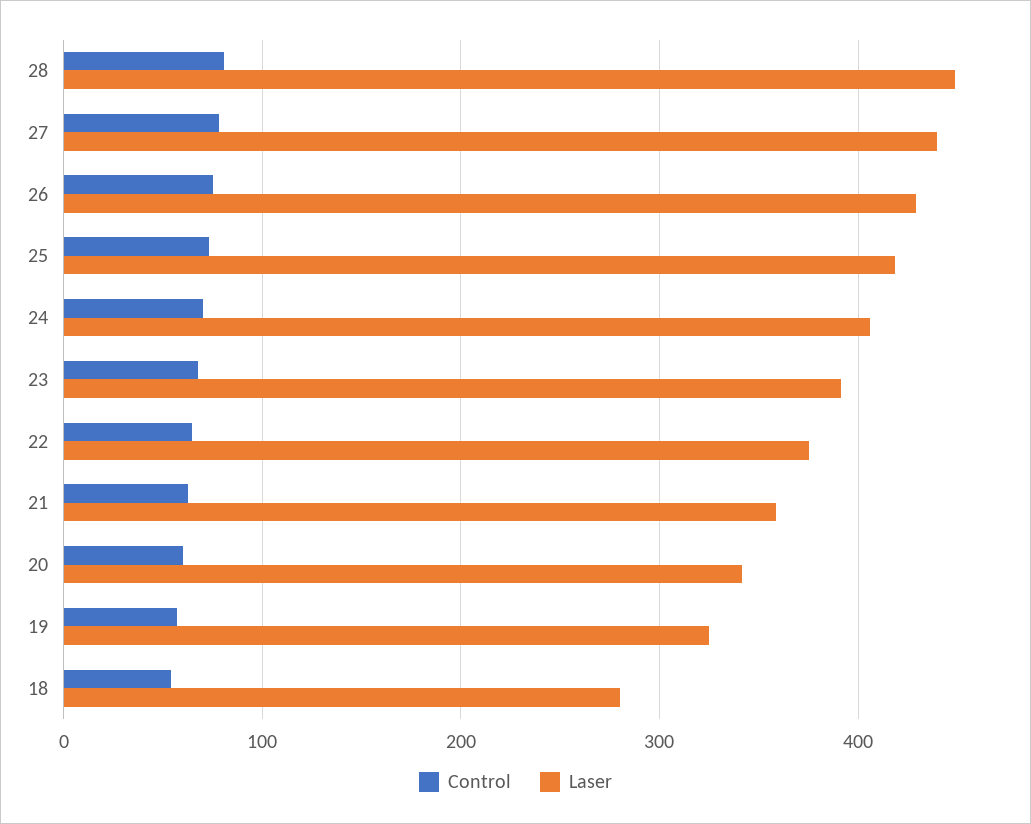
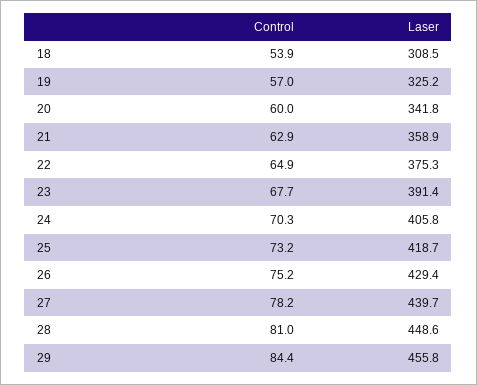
  {
    "Control": {
      "28": 81,
      "27": 78.2,
      "26": 75.2,
      "25": 73.2,
      "24": 70.3,
      "23": 67.7,
      "22": 64.9,
      "21": 62.9,
      "20": 60,
      "19": 57,
-     "18": 53.9
+     "18": 53.9,
+     "29": 84.4
    },
    "Laser": {
      "28": 448.6,
      "27": 439.7,
      "26": 429.4,
      "25": 418.7,
      "24": 405.8,
      "23": 391.4,
      "22": 375.3,
      "21": 358.9,
      "20": 341.8,
      "19": 325.2,
-     "18": 280
+     "18": 308.5,
+     "29": 455.8
    }
  }

